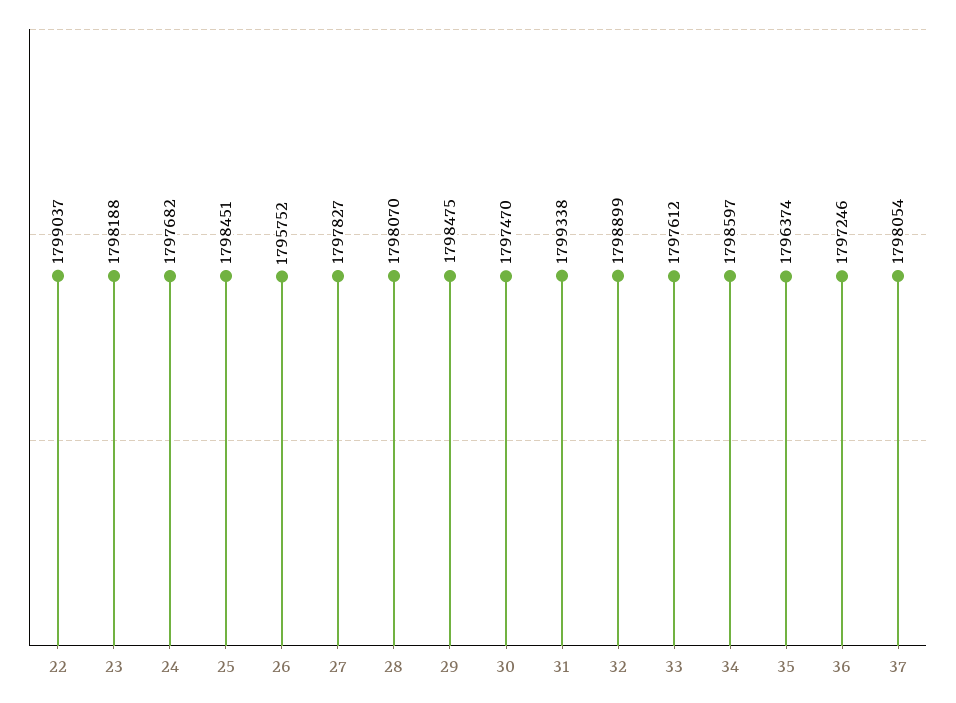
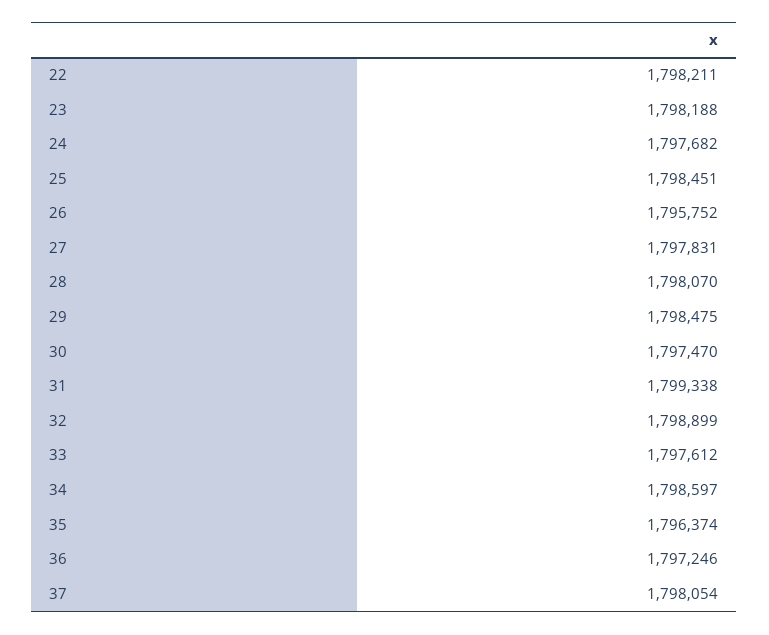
  {
-   "22": 1799037,
+   "22": 1798211,
    "23": 1798188,
    "24": 1797682,
    "25": 1798451,
    "26": 1795752,
-   "27": 1797827,
+   "27": 1797831,
    "28": 1798070,
    "29": 1798475,
    "30": 1797470,
    "31": 1799338,
    "32": 1798899,
    "33": 1797612,
    "34": 1798597,
    "35": 1796374,
    "36": 1797246,
    "37": 1798054
  }

